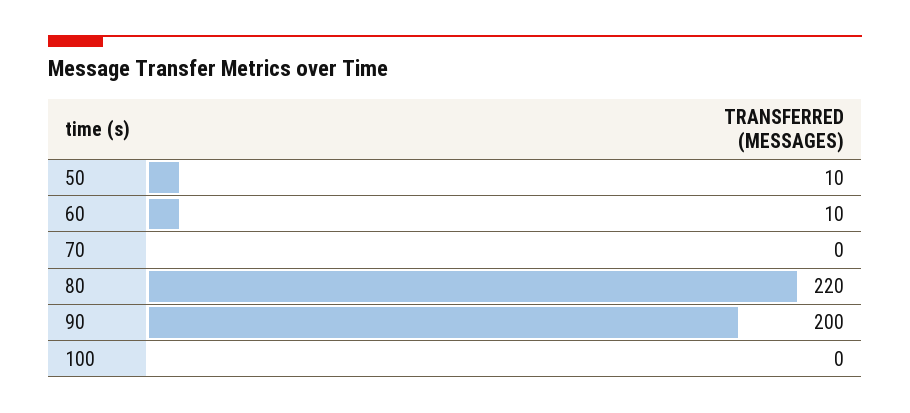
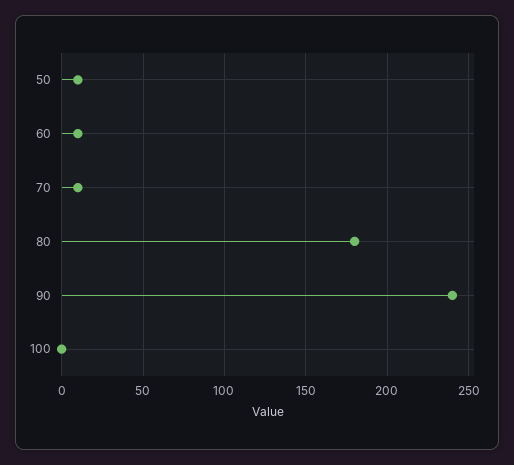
  {
    "50": 10,
    "60": 10,
-   "70": 0,
+   "70": 10,
-   "80": 220,
+   "80": 180,
-   "90": 200,
+   "90": 240,
    "100": 0
  }

